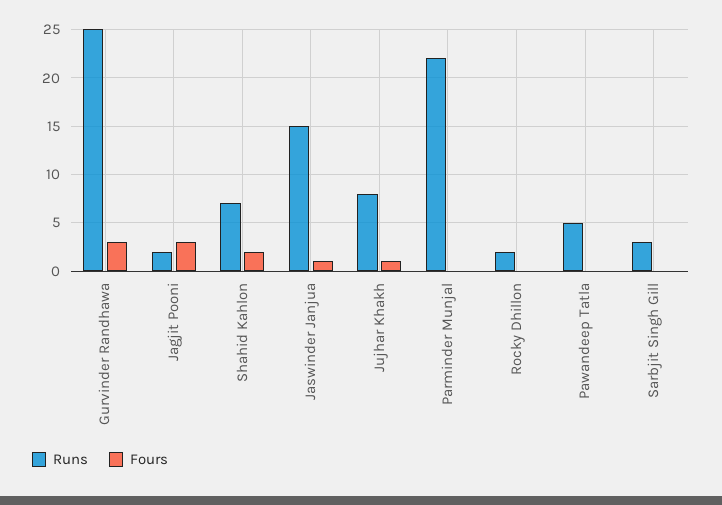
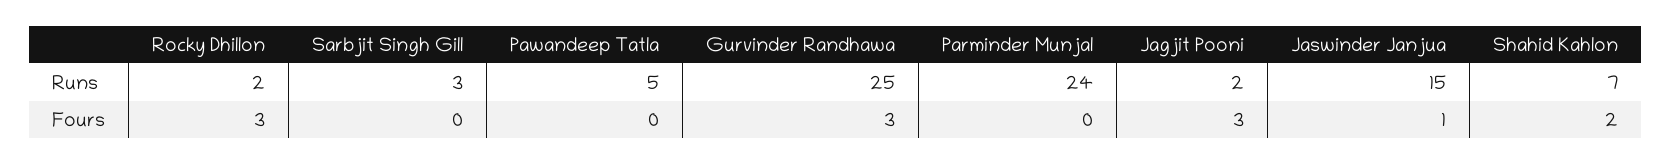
  {
    "Runs": {
      "Gurvinder Randhawa": 25,
      "Jagjit Pooni": 2,
      "Shahid Kahlon": 7,
      "Jaswinder Janjua": 15,
-     "Jujhar Khakh": 8,
-     "Parminder Munjal": 22,
+     "Parminder Munjal": 24,
      "Rocky Dhillon": 2,
      "Pawandeep Tatla": 5,
      "Sarbjit Singh Gill": 3
    },
    "Fours": {
      "Gurvinder Randhawa": 3,
      "Jagjit Pooni": 3,
      "Shahid Kahlon": 2,
      "Jaswinder Janjua": 1,
-     "Jujhar Khakh": 1,
      "Parminder Munjal": 0,
-     "Rocky Dhillon": 0,
+     "Rocky Dhillon": 3,
      "Pawandeep Tatla": 0,
      "Sarbjit Singh Gill": 0
    }
  }

